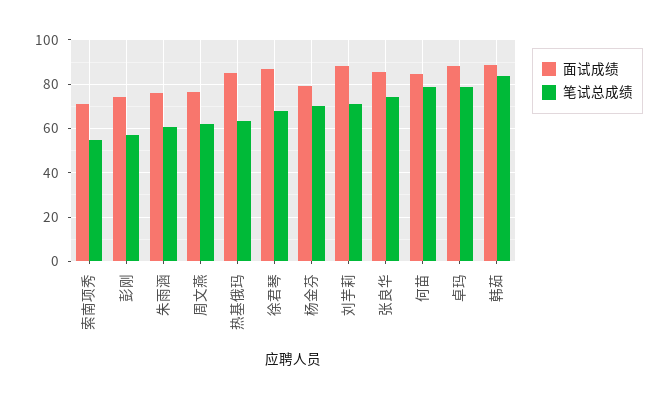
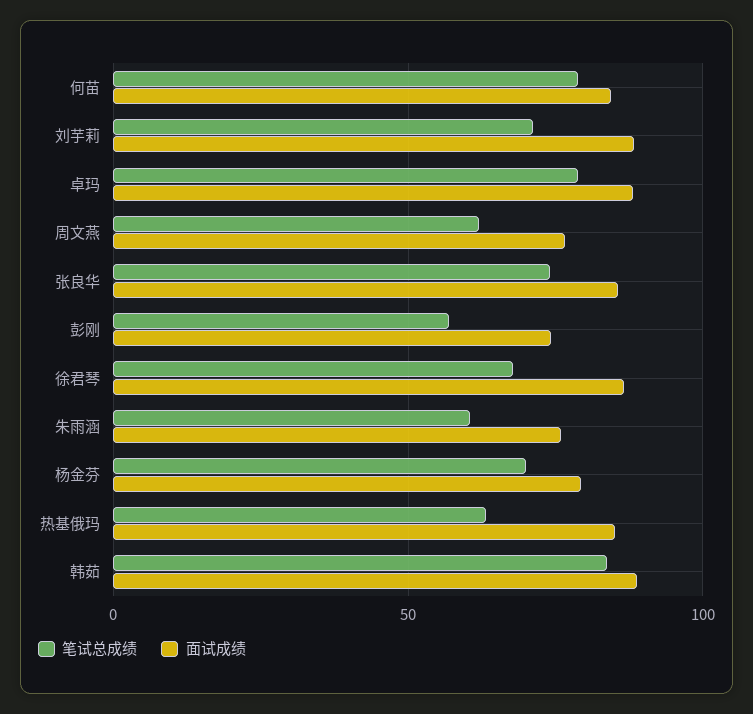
  {
    "面试成绩": {
-     "索南项秀": 70,
      "彭刚": 75,
      "朱雨涵": 75,
      "周文燕": 75,
      "热基俄玛": 85,
      "徐君琴": 85,
      "杨金芬": 80,
      "刘芋莉": 90,
      "张良华": 85,
      "何苗": 85,
      "卓玛": 90,
      "韩茹": 90
    },
    "笔试总成绩": {
-     "索南项秀": 55,
      "彭刚": 55,
      "朱雨涵": 60,
      "周文燕": 60,
      "热基俄玛": 65,
      "徐君琴": 70,
      "杨金芬": 70,
      "刘芋莉": 70,
      "张良华": 75,
      "何苗": 80,
      "卓玛": 80,
      "韩茹": 85
    }
  }

